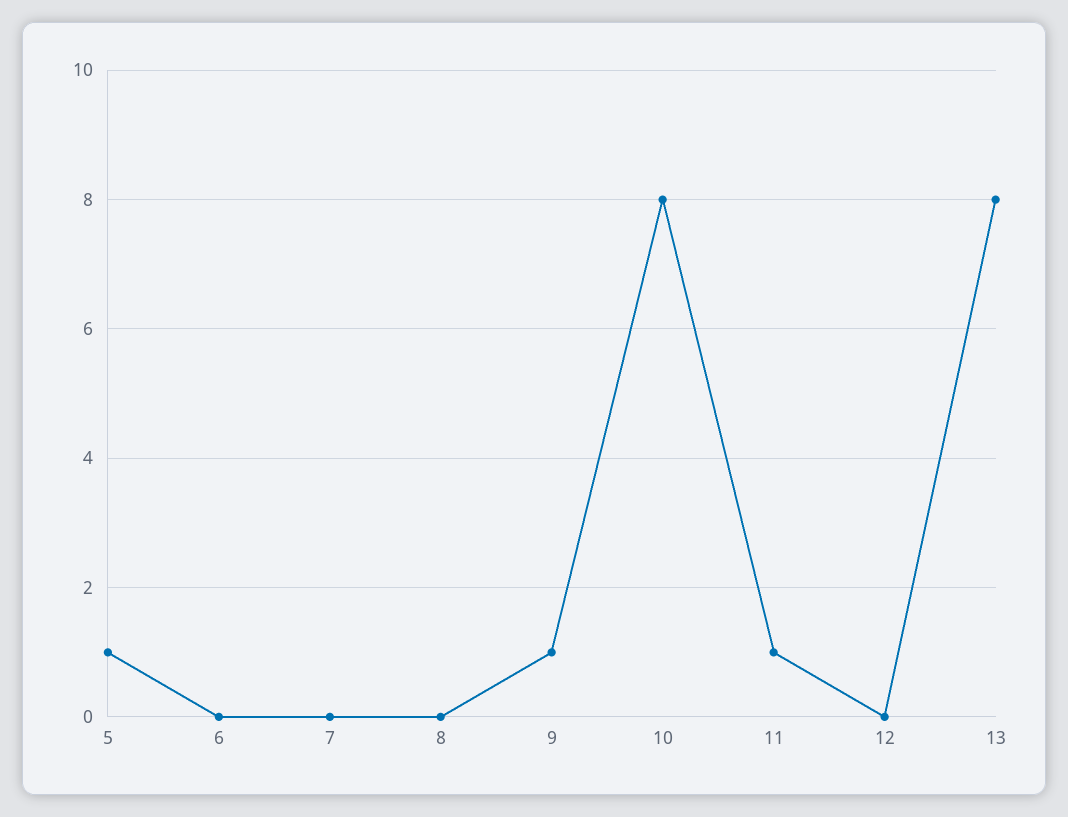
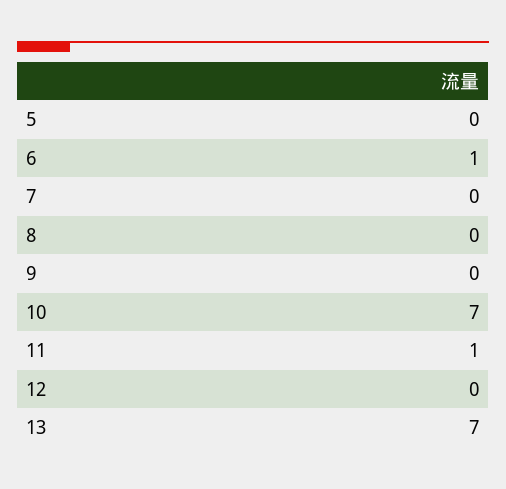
  {
-   "5": 1,
+   "5": 0,
-   "6": 0,
+   "6": 1,
    "7": 0,
    "8": 0,
-   "9": 1,
+   "9": 0,
-   "10": 8,
+   "10": 7,
    "11": 1,
    "12": 0,
-   "13": 8
+   "13": 7
  }

